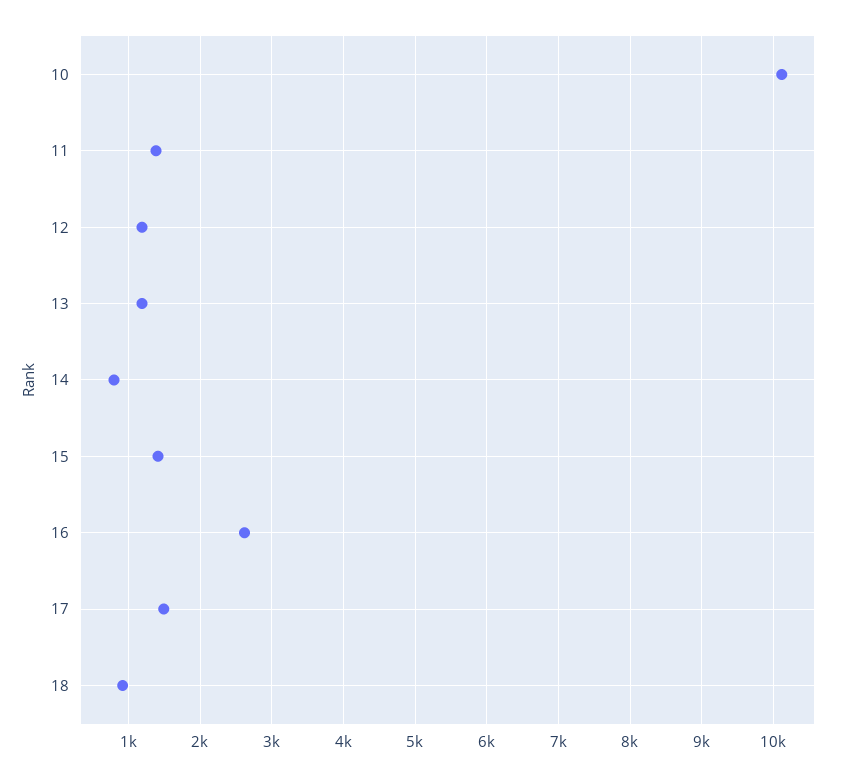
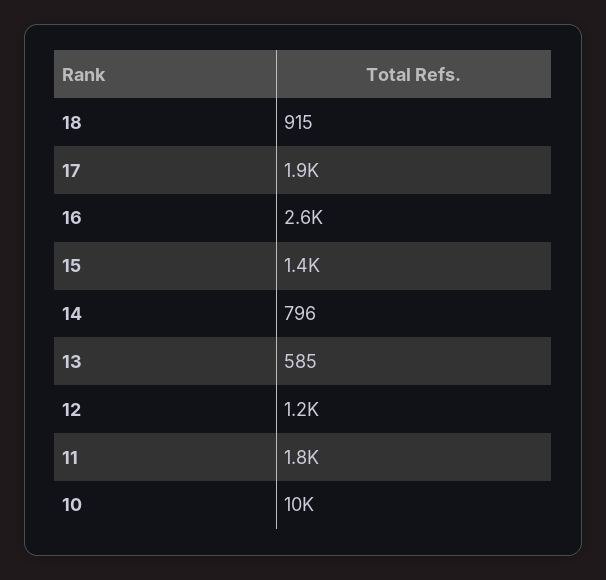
  {
    "10": 10000,
-   "11": 1400,
+   "11": 1800,
    "12": 1200,
-   "13": 1200,
+   "13": 585,
    "14": 796,
    "15": 1400,
    "16": 2600,
-   "17": 1500,
+   "17": 1900,
    "18": 915
  }

